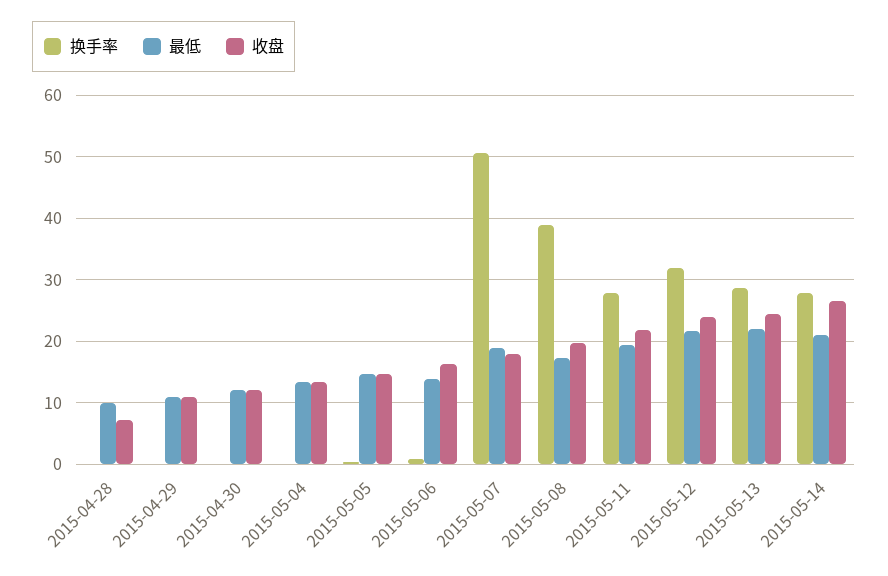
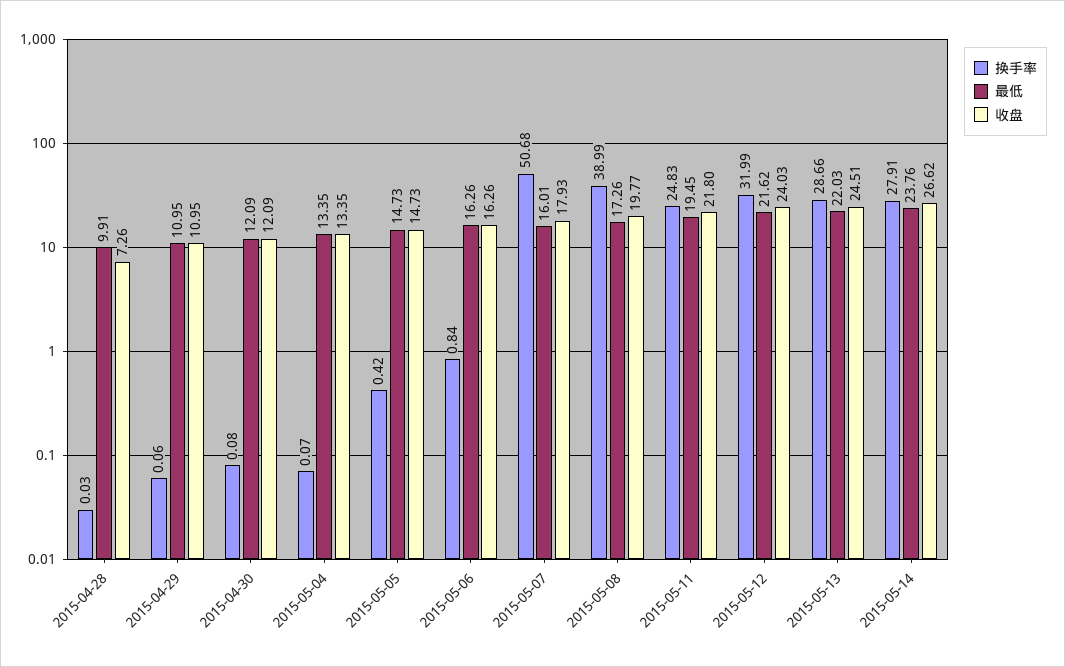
  {
    "换手率": {
      "2015-04-28": 0.03,
      "2015-04-29": 0.06,
      "2015-04-30": 0.08,
      "2015-05-04": 0.07,
      "2015-05-05": 0.42,
      "2015-05-06": 0.84,
      "2015-05-07": 50.68,
      "2015-05-08": 38.99,
-     "2015-05-11": 28,
+     "2015-05-11": 24.83,
      "2015-05-12": 31.99,
      "2015-05-13": 28.66,
      "2015-05-14": 27.91
    },
    "最低": {
      "2015-04-28": 9.91,
      "2015-04-29": 10.95,
      "2015-04-30": 12.09,
      "2015-05-04": 13.35,
      "2015-05-05": 14.73,
-     "2015-05-06": 14,
+     "2015-05-06": 16.26,
-     "2015-05-07": 19,
+     "2015-05-07": 16.01,
      "2015-05-08": 17.26,
      "2015-05-11": 19.45,
      "2015-05-12": 21.62,
      "2015-05-13": 22.03,
-     "2015-05-14": 21
+     "2015-05-14": 23.76
    },
    "收盘": {
      "2015-04-28": 7.26,
      "2015-04-29": 10.95,
      "2015-04-30": 12.09,
      "2015-05-04": 13.35,
      "2015-05-05": 14.73,
      "2015-05-06": 16.26,
      "2015-05-07": 17.93,
      "2015-05-08": 19.77,
      "2015-05-11": 21.8,
      "2015-05-12": 24.03,
      "2015-05-13": 24.51,
      "2015-05-14": 26.62
    }
  }

